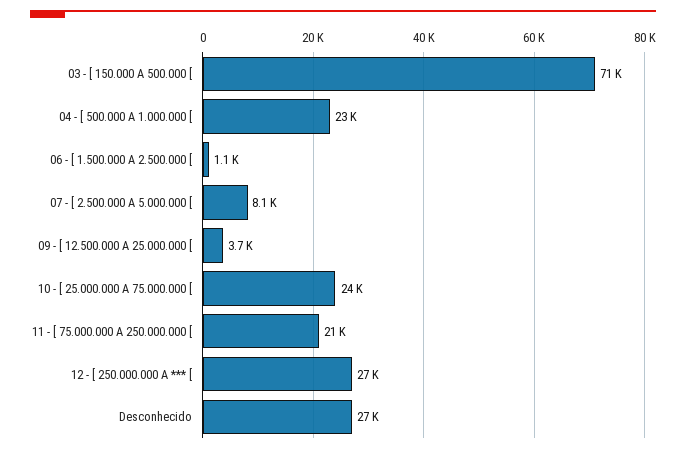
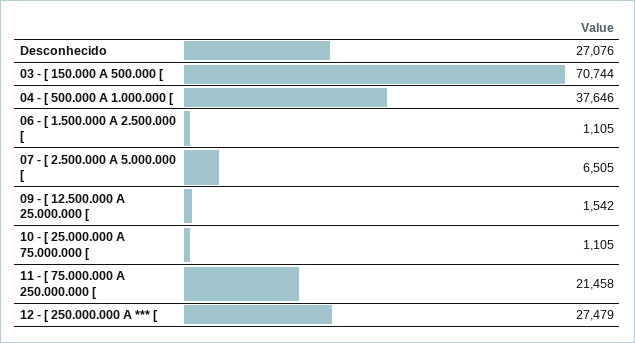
  {
    "03 - [ 150.000 A 500.000 [": 70744,
-   "04 - [ 500.000 A 1.000.000 [": 23000,
+   "04 - [ 500.000 A 1.000.000 [": 37646,
    "06 - [ 1.500.000 A 2.500.000 [": 1105,
-   "07 - [ 2.500.000 A 5.000.000 [": 8100,
+   "07 - [ 2.500.000 A 5.000.000 [": 6505,
-   "09 - [ 12.500.000 A 25.000.000 [": 3700,
+   "09 - [ 12.500.000 A 25.000.000 [": 1542,
-   "10 - [ 25.000.000 A 75.000.000 [": 24000,
+   "10 - [ 25.000.000 A 75.000.000 [": 1105,
    "11 - [ 75.000.000 A 250.000.000 [": 21458,
    "12 - [ 250.000.000 A *** [": 27479,
    "Desconhecido": 27076
  }

